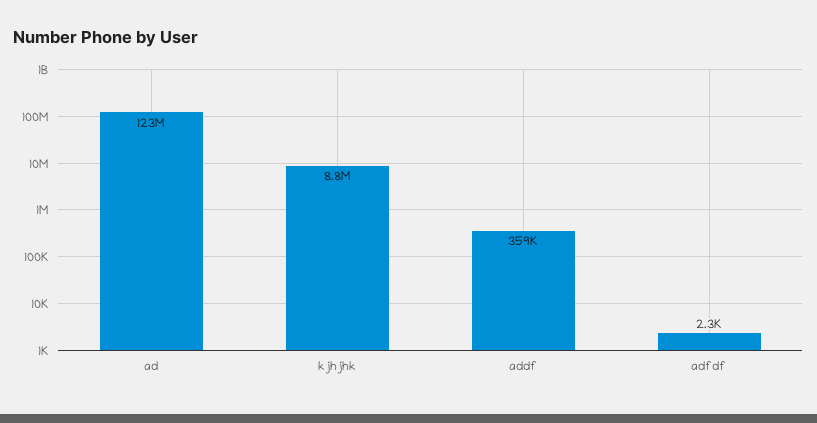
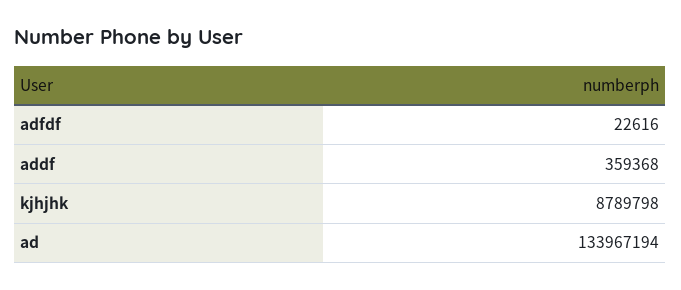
  {
-   "ad": 123000000,
+   "ad": 133967194,
    "kjhjhk": 8789798,
    "addf": 359368,
-   "adfdf": 2300
+   "adfdf": 22616
  }

